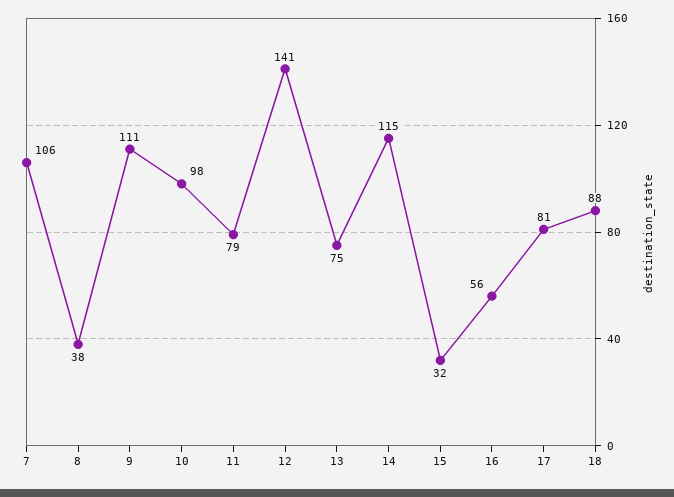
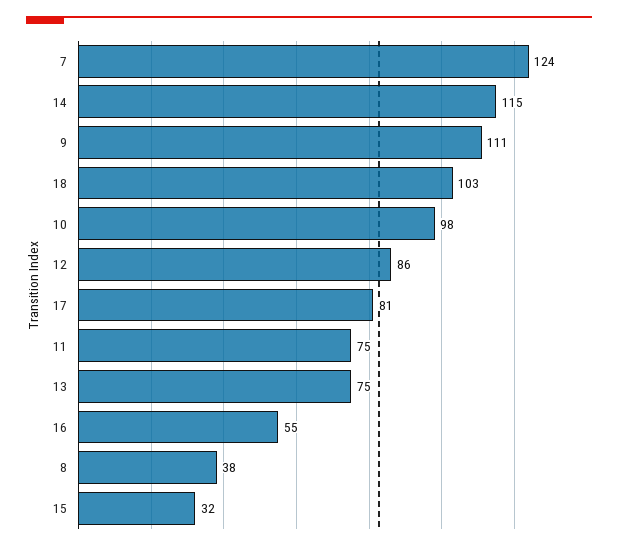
  {
-   "7": 106,
+   "7": 124,
    "8": 38,
    "9": 111,
    "10": 98,
-   "11": 79,
+   "11": 75,
-   "12": 141,
+   "12": 86,
    "13": 75,
    "14": 115,
    "15": 32,
-   "16": 56,
+   "16": 55,
    "17": 81,
-   "18": 88
+   "18": 103
  }

